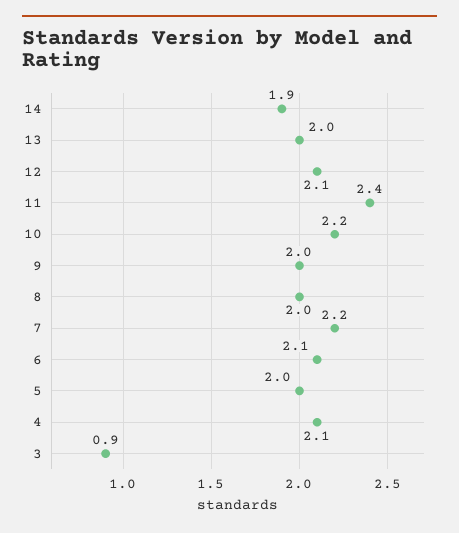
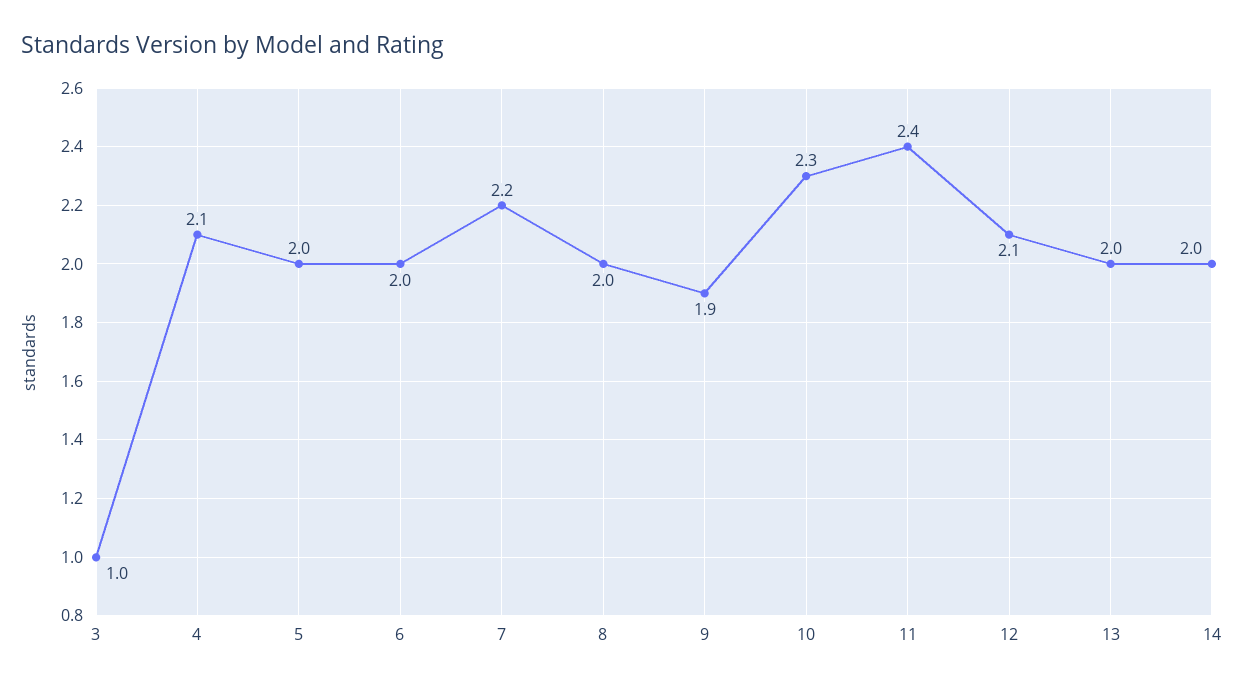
  {
-   "14": 1.9,
+   "14": 2,
    "13": 2,
    "12": 2.1,
    "11": 2.4,
-   "10": 2.2,
+   "10": 2.3,
-   "9": 2,
+   "9": 1.9,
    "8": 2,
    "7": 2.2,
-   "6": 2.1,
+   "6": 2,
    "5": 2,
    "4": 2.1,
-   "3": 0.9
+   "3": 1
  }

